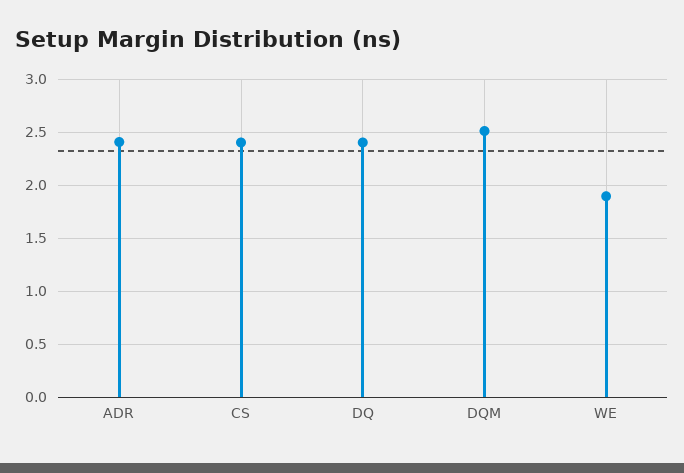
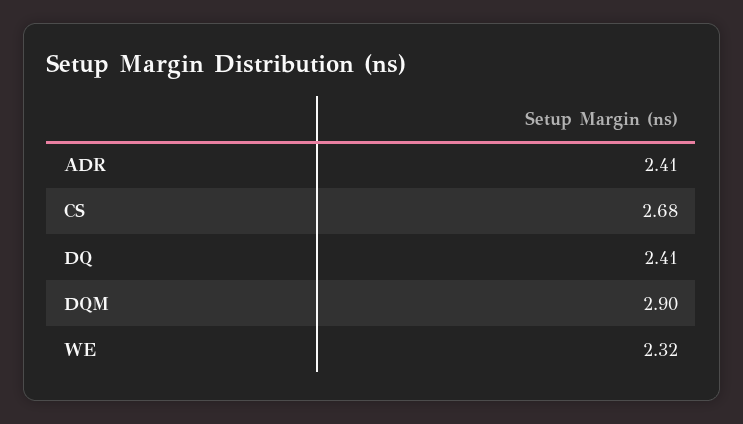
  {
    "ADR": 2.41,
-   "CS": 2.4,
+   "CS": 2.68,
    "DQ": 2.41,
-   "DQM": 2.5,
+   "DQM": 2.9,
-   "WE": 1.9
+   "WE": 2.32
  }

